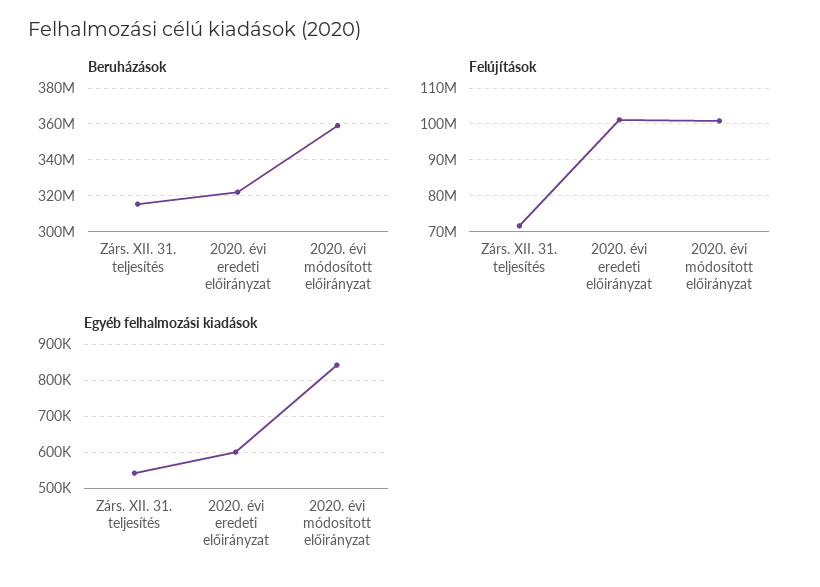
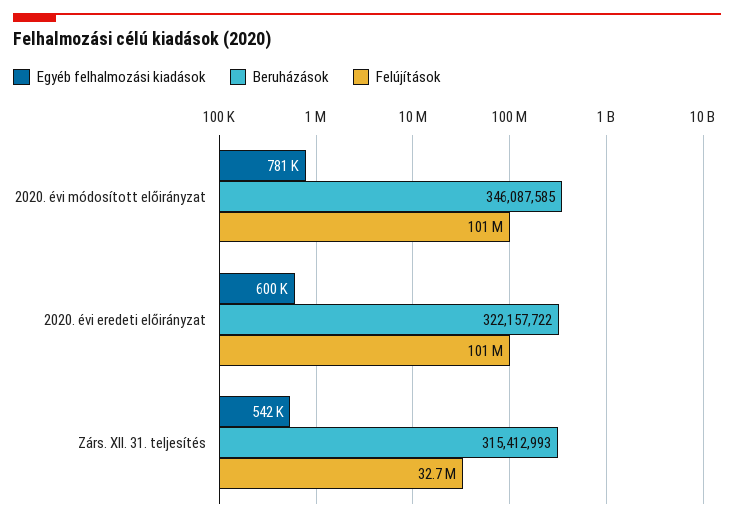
  {
    "Beruházások": {
      "Zárs. XII. 31. teljesítés": 315412993,
      "2020. évi eredeti előirányzat": 322157722,
-     "2020. évi módosított előirányzat": 360000000
+     "2020. évi módosított előirányzat": 346087585
    },
    "Felújítások": {
-     "Zárs. XII. 31. teljesítés": 72000000,
+     "Zárs. XII. 31. teljesítés": 32700000,
      "2020. évi eredeti előirányzat": 101000000,
      "2020. évi módosított előirányzat": 101000000
    },
    "Egyéb felhalmozási kiadások": {
      "Zárs. XII. 31. teljesítés": 542000,
      "2020. évi eredeti előirányzat": 600000,
-     "2020. évi módosított előirányzat": 840000
+     "2020. évi módosított előirányzat": 781000
    }
  }

